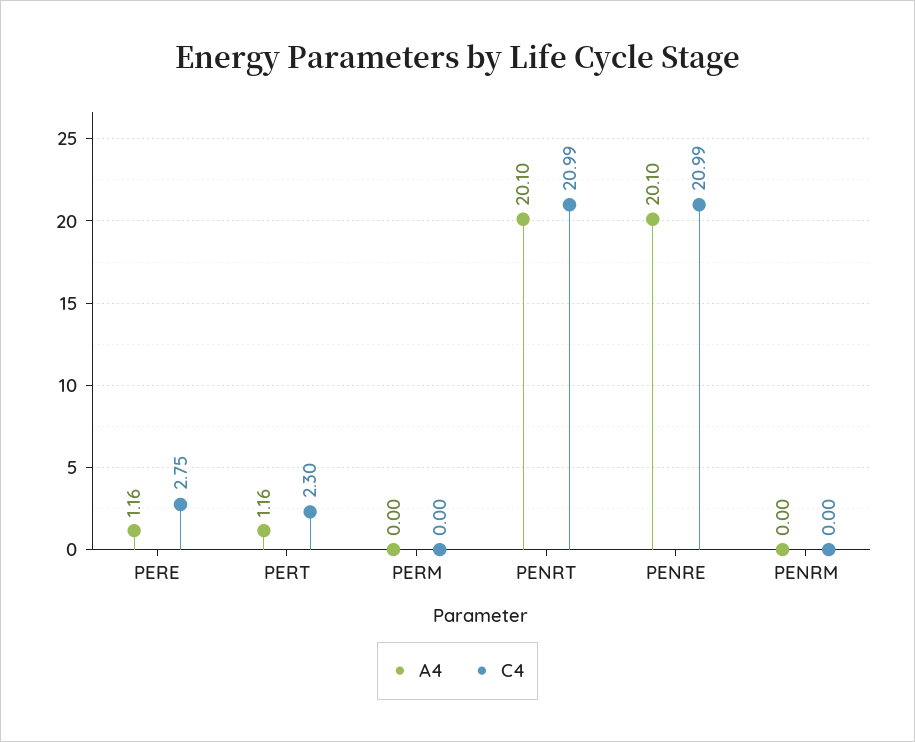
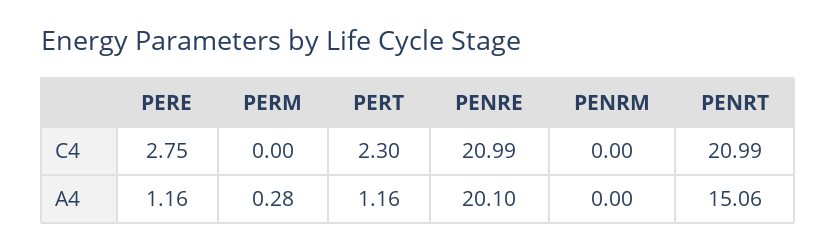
  {
    "A4": {
      "PERE": 1.16,
      "PERT": 1.16,
-     "PERM": 0,
+     "PERM": 0.28,
-     "PENRT": 20.1,
+     "PENRT": 15.06,
      "PENRE": 20.1,
      "PENRM": 0
    },
    "C4": {
      "PERE": 2.75,
      "PERT": 2.3,
      "PERM": 0,
      "PENRT": 20.99,
      "PENRE": 20.99,
      "PENRM": 0
    }
  }

